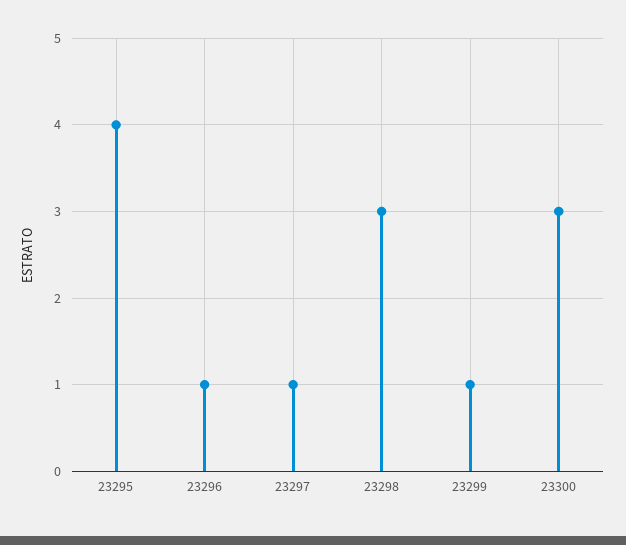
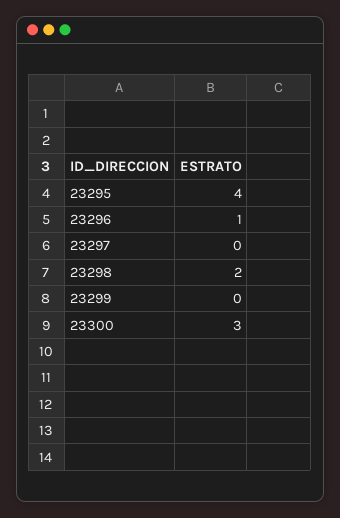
  {
    "23295": 4,
    "23296": 1,
-   "23297": 1,
+   "23297": 0,
-   "23298": 3,
+   "23298": 2,
-   "23299": 1,
+   "23299": 0,
    "23300": 3
  }

